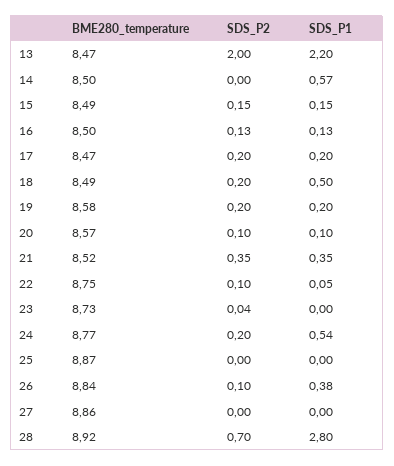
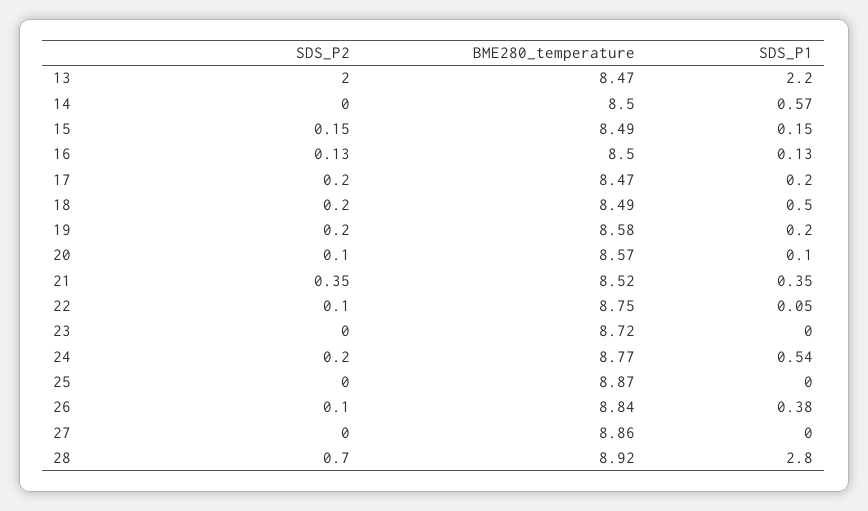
  {
    "BME280_temperature": {
      "13": 8.47,
      "14": 8.5,
      "15": 8.49,
      "16": 8.5,
      "17": 8.47,
      "18": 8.49,
      "19": 8.58,
      "20": 8.57,
      "21": 8.52,
      "22": 8.75,
-     "23": 8.73,
+     "23": 8.72,
      "24": 8.77,
      "25": 8.87,
      "26": 8.84,
      "27": 8.86,
      "28": 8.92
    },
    "SDS_P2": {
      "13": 2,
      "14": 0,
      "15": 0.15,
      "16": 0.13,
      "17": 0.2,
      "18": 0.2,
      "19": 0.2,
      "20": 0.1,
      "21": 0.35,
      "22": 0.1,
-     "23": 0.04,
+     "23": 0,
      "24": 0.2,
      "25": 0,
      "26": 0.1,
      "27": 0,
      "28": 0.7
    },
    "SDS_P1": {
      "13": 2.2,
      "14": 0.57,
      "15": 0.15,
      "16": 0.13,
      "17": 0.2,
      "18": 0.5,
      "19": 0.2,
      "20": 0.1,
      "21": 0.35,
      "22": 0.05,
      "23": 0,
      "24": 0.54,
      "25": 0,
      "26": 0.38,
      "27": 0,
      "28": 2.8
    }
  }

